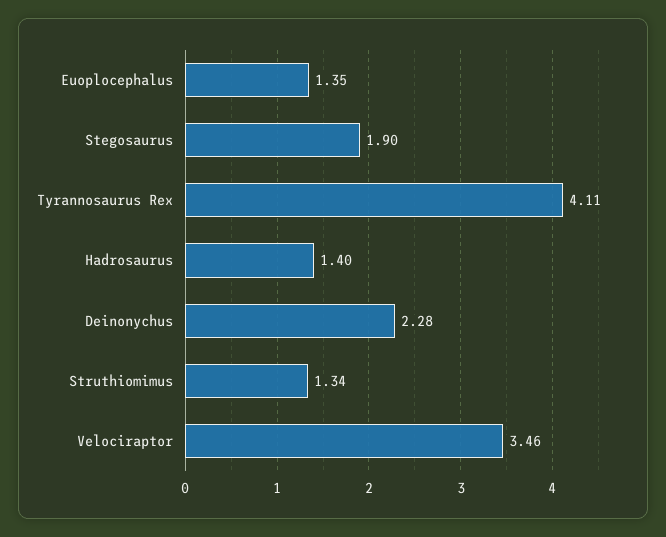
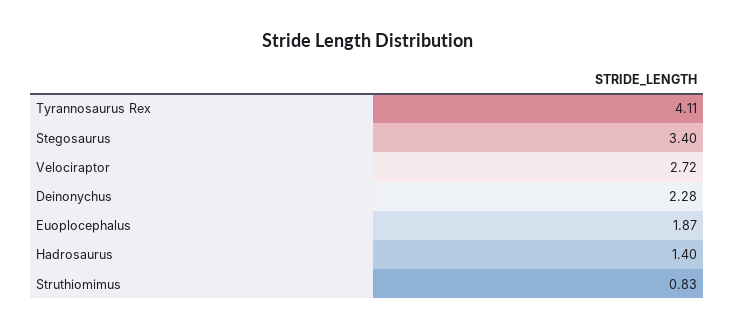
  {
-   "Euoplocephalus": 1.35,
+   "Euoplocephalus": 1.87,
-   "Stegosaurus": 1.9,
+   "Stegosaurus": 3.4,
    "Tyrannosaurus Rex": 4.11,
    "Hadrosaurus": 1.4,
    "Deinonychus": 2.28,
-   "Struthiomimus": 1.34,
+   "Struthiomimus": 0.83,
-   "Velociraptor": 3.46
+   "Velociraptor": 2.72
  }

